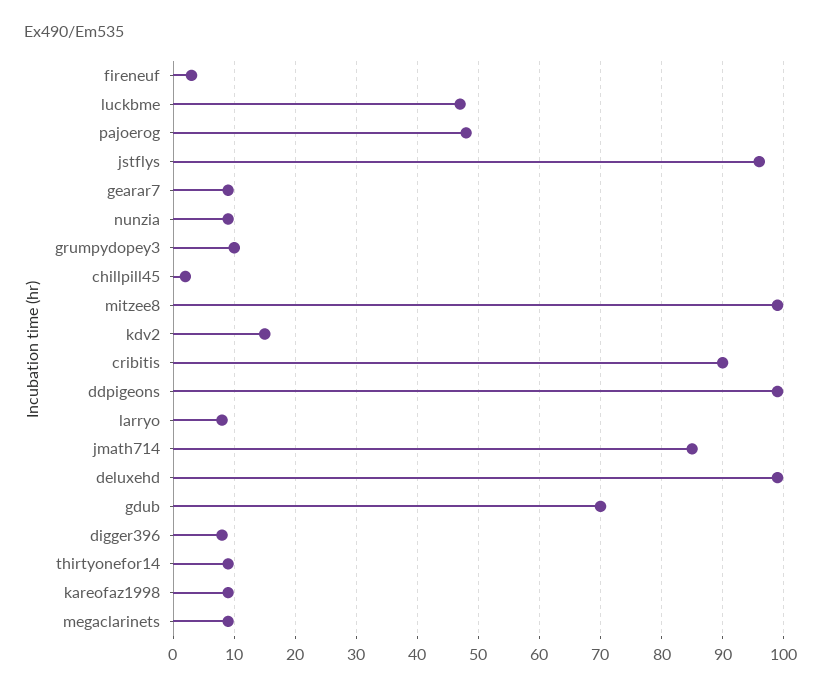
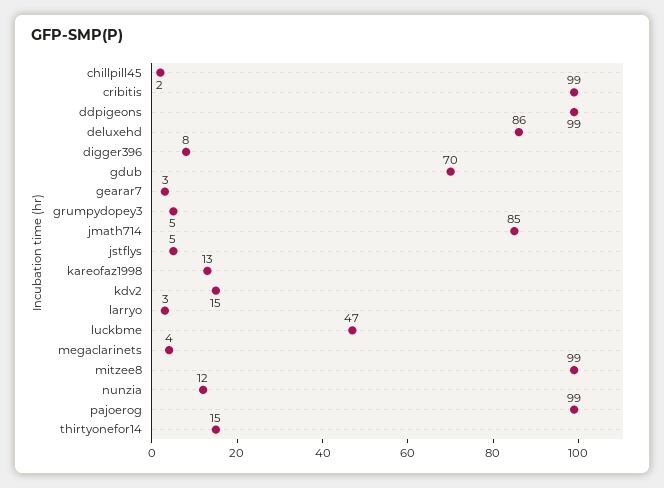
  {
-   "fireneuf": 3,
    "luckbme": 47,
-   "pajoerog": 48,
+   "pajoerog": 99,
-   "jstflys": 96,
+   "jstflys": 5,
-   "gearar7": 9,
+   "gearar7": 3,
-   "nunzia": 9,
+   "nunzia": 12,
-   "grumpydopey3": 10,
+   "grumpydopey3": 5,
    "chillpill45": 2,
    "mitzee8": 99,
    "kdv2": 15,
-   "cribitis": 90,
+   "cribitis": 99,
    "ddpigeons": 99,
-   "larryo": 8,
+   "larryo": 3,
    "jmath714": 85,
-   "deluxehd": 99,
+   "deluxehd": 86,
    "gdub": 70,
    "digger396": 8,
-   "thirtyonefor14": 9,
+   "thirtyonefor14": 15,
-   "kareofaz1998": 9,
+   "kareofaz1998": 13,
-   "megaclarinets": 9
+   "megaclarinets": 4
  }

